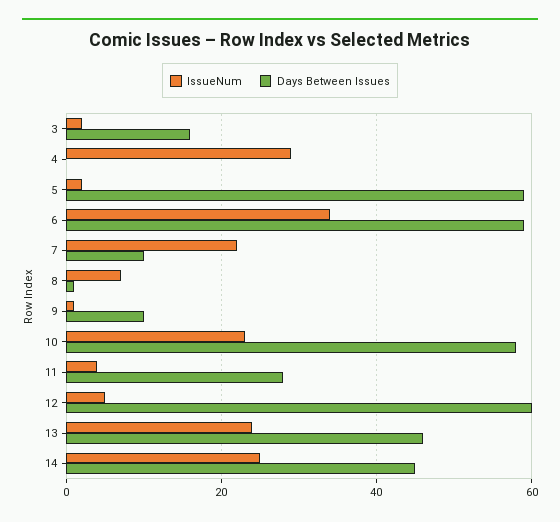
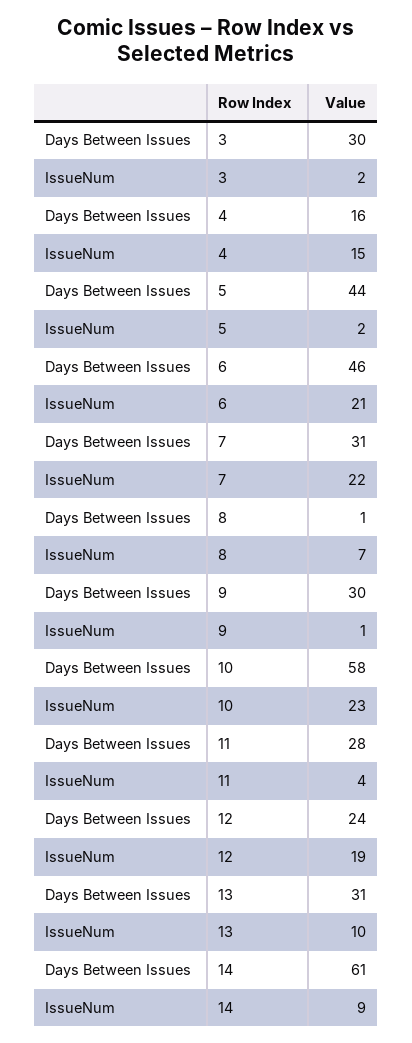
  {
    "IssueNum": {
      "3": 2,
-     "4": 30,
+     "4": 15,
      "5": 2,
-     "6": 35,
+     "6": 21,
      "7": 22,
      "8": 7,
      "9": 1,
      "10": 23,
      "11": 4,
-     "12": 5,
+     "12": 19,
-     "13": 25,
+     "13": 10,
-     "14": 25
+     "14": 9
    },
    "Days Between Issues": {
-     "3": 15,
+     "3": 30,
-     "4": 0,
+     "4": 16,
-     "5": 60,
+     "5": 44,
-     "6": 60,
+     "6": 46,
-     "7": 10,
+     "7": 31,
      "8": 1,
-     "9": 10,
+     "9": 30,
      "10": 58,
      "11": 28,
-     "12": 60,
+     "12": 24,
-     "13": 45,
+     "13": 31,
-     "14": 45
+     "14": 61
    }
  }

